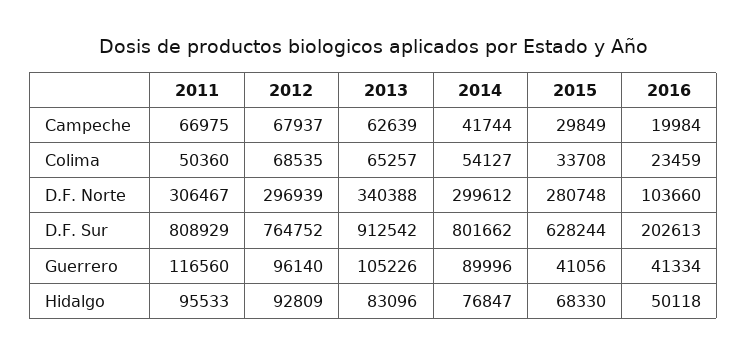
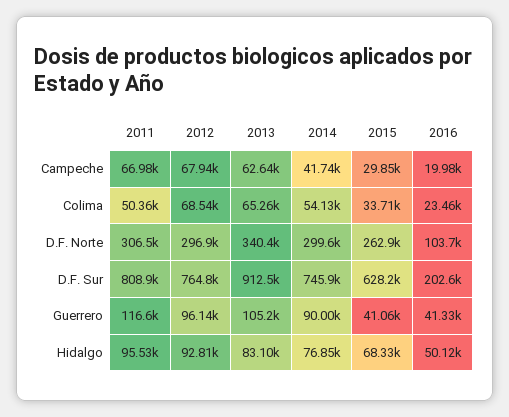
  {
    "2011": {
      "Campeche": 66975,
      "Colima": 50360,
      "D.F. Norte": 306467,
      "D.F. Sur": 808929,
      "Guerrero": 116560,
      "Hidalgo": 95533
    },
    "2012": {
      "Campeche": 67937,
      "Colima": 68535,
      "D.F. Norte": 296939,
      "D.F. Sur": 764752,
      "Guerrero": 96140,
      "Hidalgo": 92809
    },
    "2013": {
      "Campeche": 62639,
      "Colima": 65257,
      "D.F. Norte": 340388,
      "D.F. Sur": 912542,
      "Guerrero": 105226,
      "Hidalgo": 83096
    },
    "2014": {
      "Campeche": 41744,
      "Colima": 54127,
      "D.F. Norte": 299612,
-     "D.F. Sur": 801662,
+     "D.F. Sur": 745900,
      "Guerrero": 89996,
      "Hidalgo": 76847
    },
    "2015": {
      "Campeche": 29849,
      "Colima": 33708,
-     "D.F. Norte": 280748,
+     "D.F. Norte": 262900,
      "D.F. Sur": 628244,
      "Guerrero": 41056,
      "Hidalgo": 68330
    },
    "2016": {
      "Campeche": 19984,
      "Colima": 23459,
      "D.F. Norte": 103660,
      "D.F. Sur": 202613,
      "Guerrero": 41334,
      "Hidalgo": 50118
    }
  }

